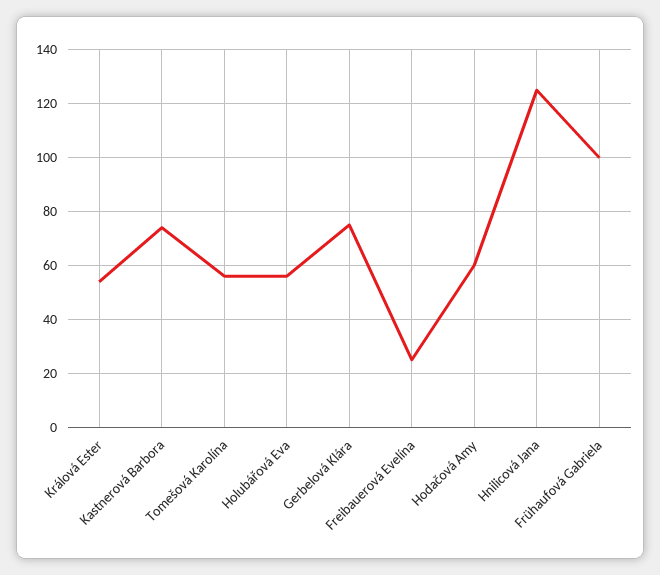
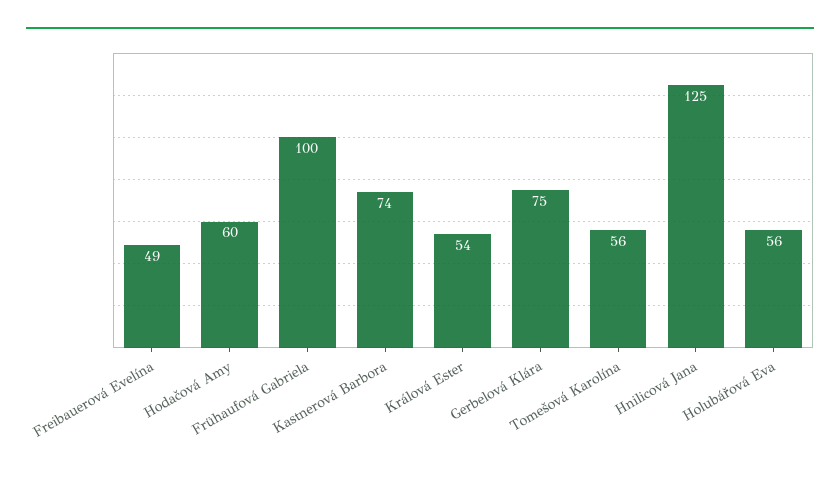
  {
    "Králová Ester": 54,
    "Kastnerová Barbora": 74,
    "Tomešová Karolína": 56,
    "Holubářová Eva": 56,
    "Gerbelová Klára": 75,
-   "Freibauerová Evelína": 25,
+   "Freibauerová Evelína": 49,
    "Hodačová Amy": 60,
    "Hnilicová Jana": 125,
    "Frühaufová Gabriela": 100
  }

